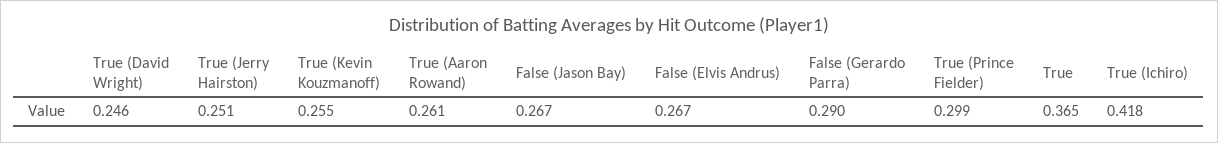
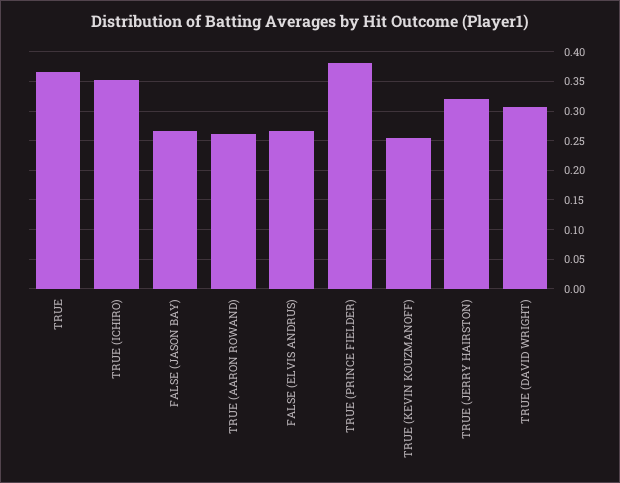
  {
-   "True (David Wright)": 0.246,
+   "True (David Wright)": 0.3,
-   "True (Jerry Hairston)": 0.251,
+   "True (Jerry Hairston)": 0.325,
    "True (Kevin Kouzmanoff)": 0.255,
    "True (Aaron Rowand)": 0.261,
    "False (Jason Bay)": 0.267,
    "False (Elvis Andrus)": 0.267,
-   "False (Gerardo Parra)": 0.29,
-   "True (Prince Fielder)": 0.299,
+   "True (Prince Fielder)": 0.375,
    "True": 0.365,
-   "True (Ichiro)": 0.418
+   "True (Ichiro)": 0.35
  }

